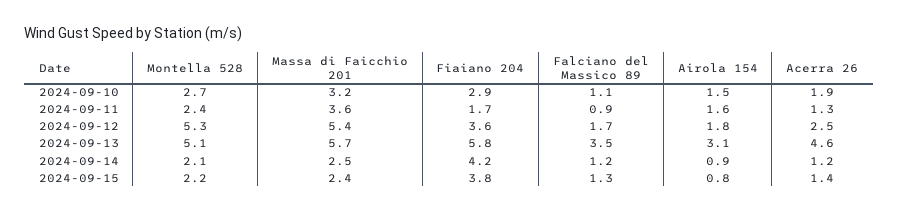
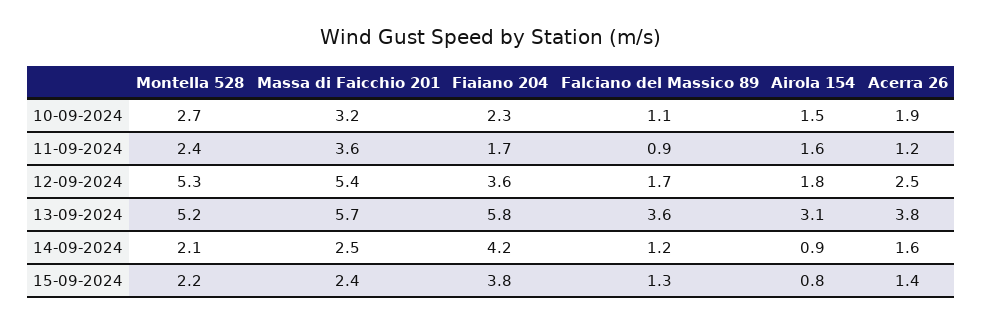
  {
    "Montella 528": {
      "2024-09-10": 2.7,
      "2024-09-11": 2.4,
      "2024-09-12": 5.3,
-     "2024-09-13": 5.1,
+     "2024-09-13": 5.2,
      "2024-09-14": 2.1,
      "2024-09-15": 2.2
    },
    "Massa di Faicchio 201": {
      "2024-09-10": 3.2,
      "2024-09-11": 3.6,
      "2024-09-12": 5.4,
      "2024-09-13": 5.7,
      "2024-09-14": 2.5,
      "2024-09-15": 2.4
    },
    "Fiaiano 204": {
-     "2024-09-10": 2.9,
+     "2024-09-10": 2.3,
      "2024-09-11": 1.7,
      "2024-09-12": 3.6,
      "2024-09-13": 5.8,
      "2024-09-14": 4.2,
      "2024-09-15": 3.8
    },
    "Falciano del Massico 89": {
      "2024-09-10": 1.1,
      "2024-09-11": 0.9,
      "2024-09-12": 1.7,
-     "2024-09-13": 3.5,
+     "2024-09-13": 3.6,
      "2024-09-14": 1.2,
      "2024-09-15": 1.3
    },
    "Airola 154": {
      "2024-09-10": 1.5,
      "2024-09-11": 1.6,
      "2024-09-12": 1.8,
      "2024-09-13": 3.1,
      "2024-09-14": 0.9,
      "2024-09-15": 0.8
    },
    "Acerra 26": {
      "2024-09-10": 1.9,
-     "2024-09-11": 1.3,
+     "2024-09-11": 1.2,
      "2024-09-12": 2.5,
-     "2024-09-13": 4.6,
+     "2024-09-13": 3.8,
-     "2024-09-14": 1.2,
+     "2024-09-14": 1.6,
      "2024-09-15": 1.4
    }
  }

